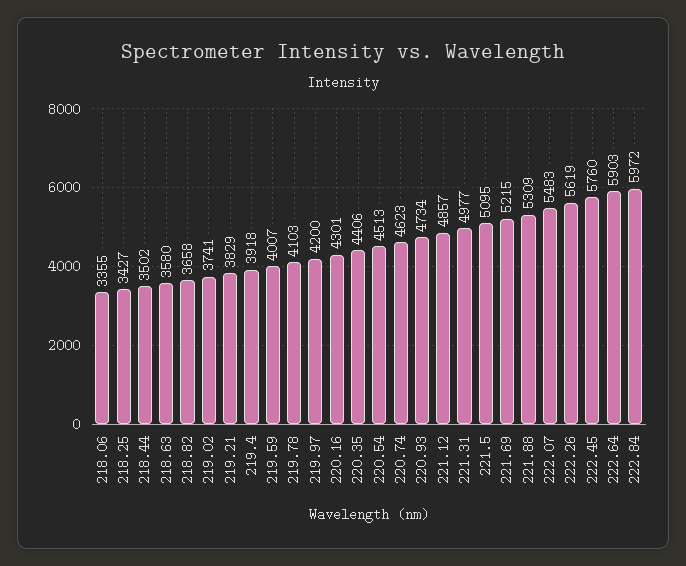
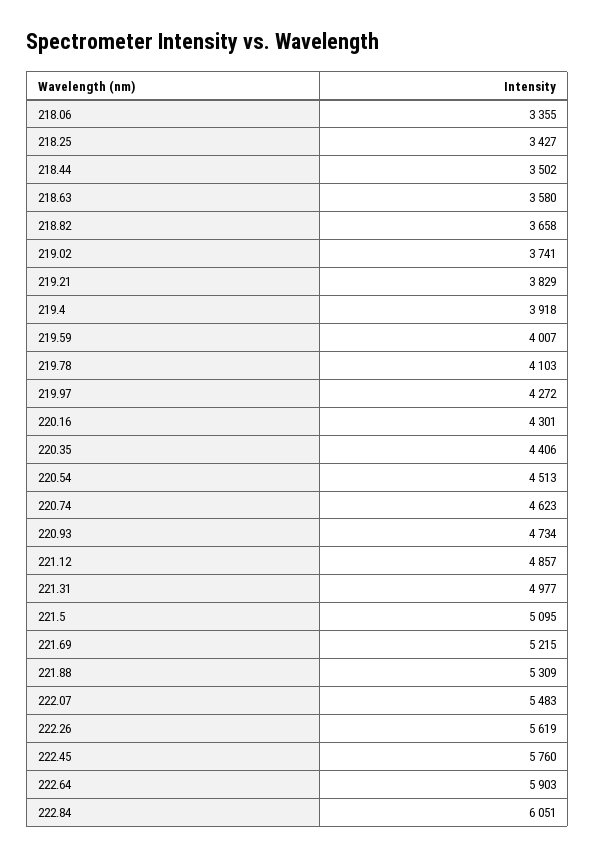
  {
    "218.06": 3355,
    "218.25": 3427,
    "218.44": 3502,
    "218.63": 3580,
    "218.82": 3658,
    "219.02": 3741,
    "219.21": 3829,
    "219.4": 3918,
    "219.59": 4007,
    "219.78": 4103,
-   "219.97": 4200,
+   "219.97": 4272,
    "220.16": 4301,
    "220.35": 4406,
    "220.54": 4513,
    "220.74": 4623,
    "220.93": 4734,
    "221.12": 4857,
    "221.31": 4977,
    "221.5": 5095,
    "221.69": 5215,
    "221.88": 5309,
    "222.07": 5483,
    "222.26": 5619,
    "222.45": 5760,
    "222.64": 5903,
-   "222.84": 5972
+   "222.84": 6051
  }

